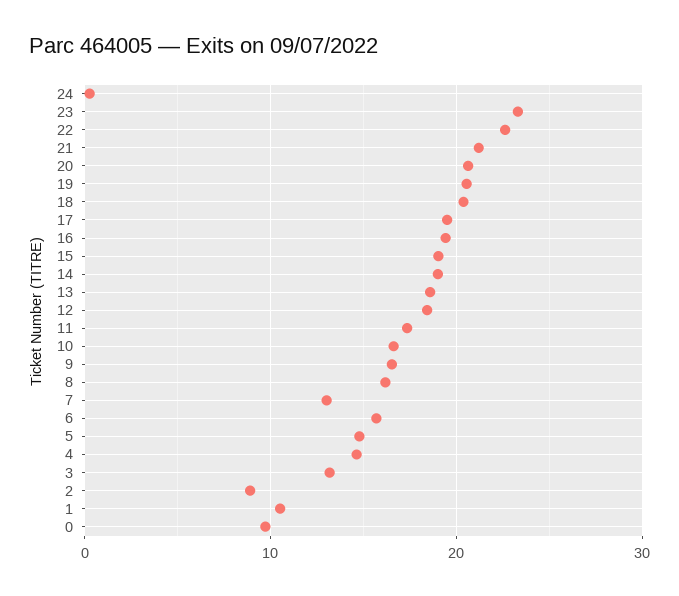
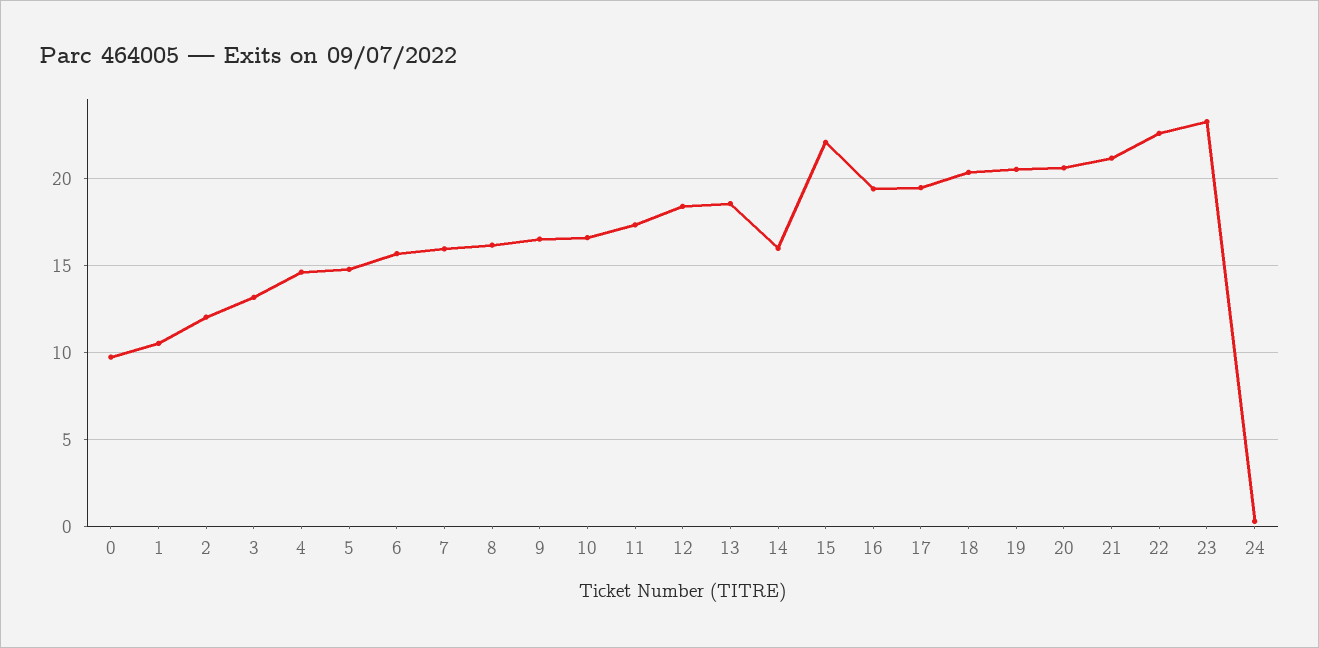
  {
    "24": 0.5,
    "23": 23.5,
    "22": 22.5,
    "21": 21,
    "20": 20.5,
    "19": 20.5,
    "18": 20.5,
    "17": 19.5,
    "16": 19.5,
-   "15": 19,
+   "15": 22,
-   "14": 19,
+   "14": 16,
    "13": 18.5,
    "12": 18.5,
    "11": 17.5,
    "10": 16.5,
    "9": 16.5,
    "8": 16,
-   "7": 13,
+   "7": 16,
    "6": 15.5,
    "5": 15,
    "4": 14.5,
    "3": 13,
-   "2": 9,
+   "2": 12,
    "1": 10.5,
    "0": 9.5
  }

